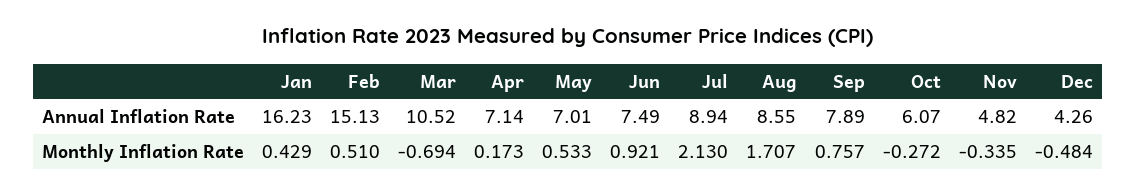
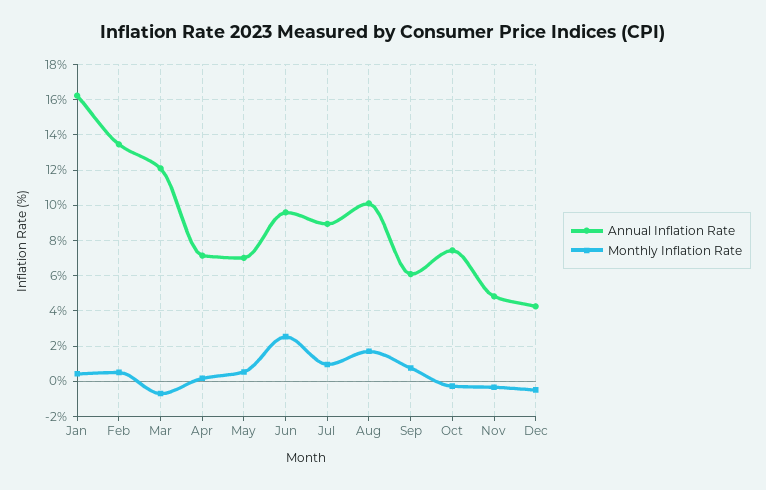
  {
    "Annual Inflation Rate": {
      "Jan": 16.23,
-     "Feb": 15.13,
+     "Feb": 13.5,
-     "Mar": 10.52,
+     "Mar": 12,
      "Apr": 7.14,
      "May": 7.01,
-     "Jun": 7.49,
+     "Jun": 9.5,
      "Jul": 8.94,
-     "Aug": 8.55,
+     "Aug": 10,
-     "Sep": 7.89,
+     "Sep": 6,
-     "Oct": 6.07,
+     "Oct": 7.5,
      "Nov": 4.82,
      "Dec": 4.26
    },
    "Monthly Inflation Rate": {
      "Jan": 0.429,
      "Feb": 0.51,
      "Mar": -0.694,
      "Apr": 0.173,
      "May": 0.533,
-     "Jun": 0.921,
+     "Jun": 2.5,
-     "Jul": 2.13,
+     "Jul": 1,
      "Aug": 1.707,
      "Sep": 0.757,
      "Oct": -0.272,
      "Nov": -0.335,
      "Dec": -0.484
    }
  }

